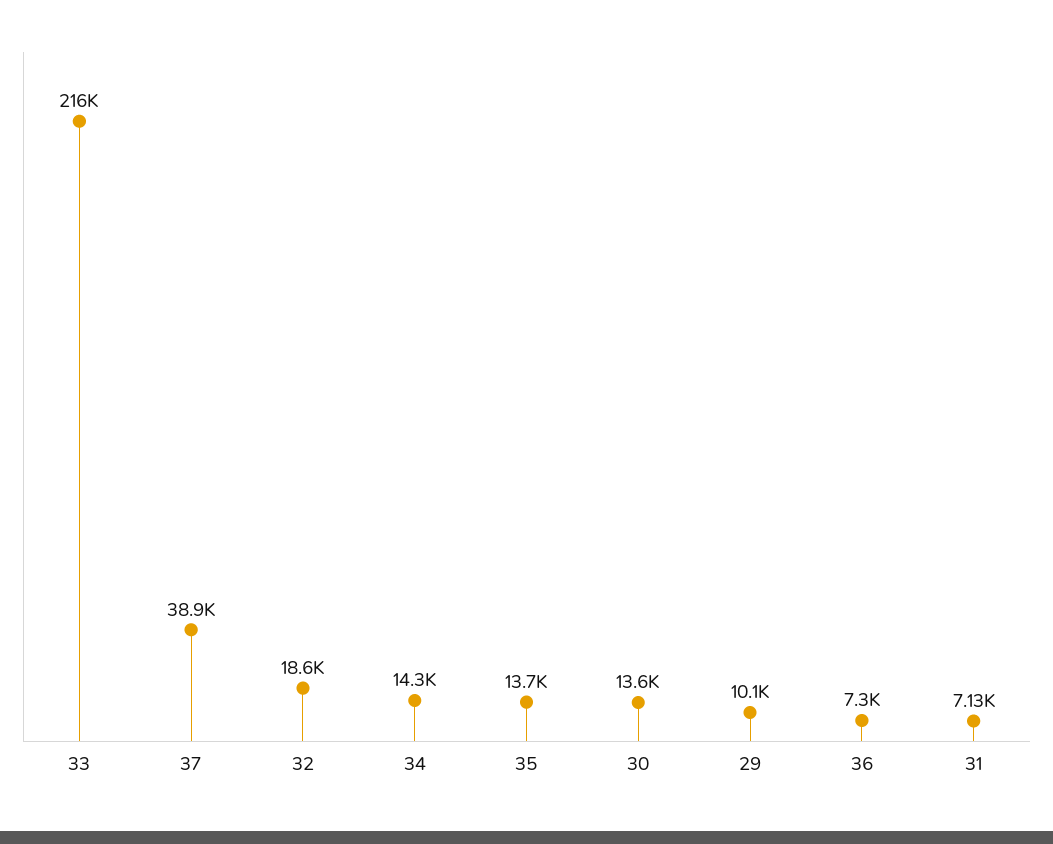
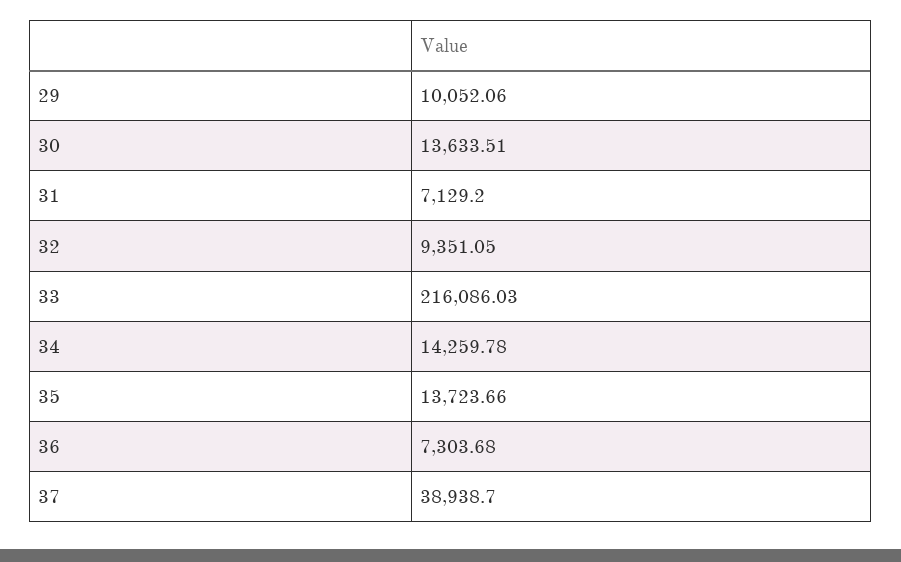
  {
    "33": 216086.03,
    "37": 38938.7,
-   "32": 18600,
+   "32": 9351.05,
    "34": 14259.78,
    "35": 13723.66,
    "30": 13633.51,
    "29": 10052.06,
    "36": 7303.68,
    "31": 7129.2
  }

